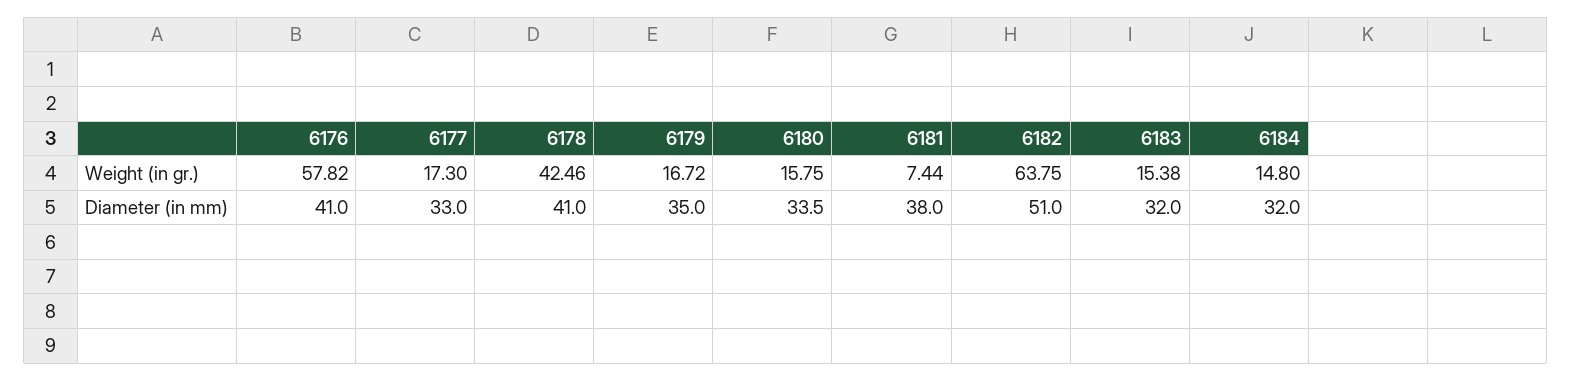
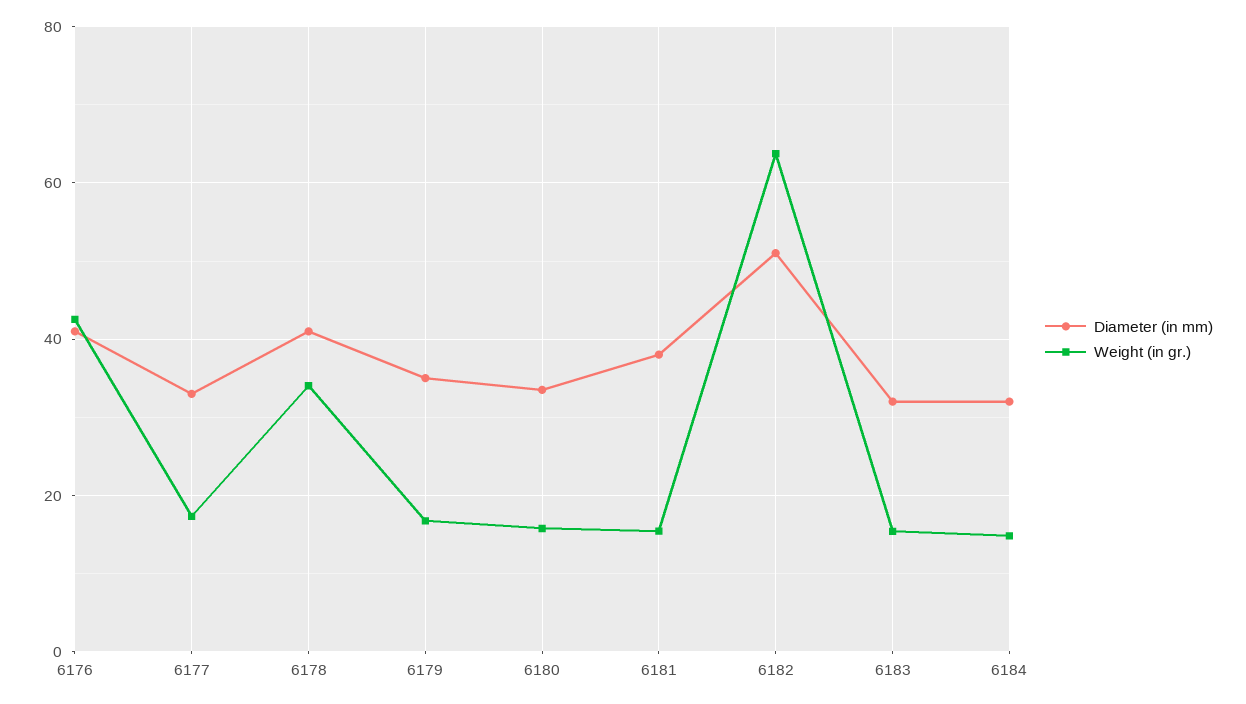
  {
    "Weight (in gr.)": {
-     "6176": 57.82,
+     "6176": 42,
      "6177": 17.3,
-     "6178": 42.46,
+     "6178": 34,
      "6179": 16.72,
      "6180": 15.75,
-     "6181": 7.44,
+     "6181": 16,
      "6182": 63.75,
      "6183": 15.38,
      "6184": 14.8
    },
    "Diameter (in mm)": {
      "6176": 41,
      "6177": 33,
      "6178": 41,
      "6179": 35,
      "6180": 33.5,
      "6181": 38,
      "6182": 51,
      "6183": 32,
      "6184": 32
    }
  }

